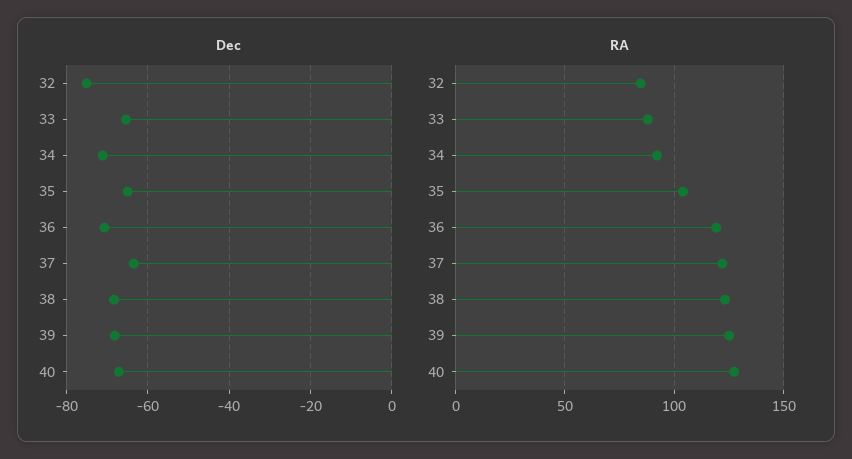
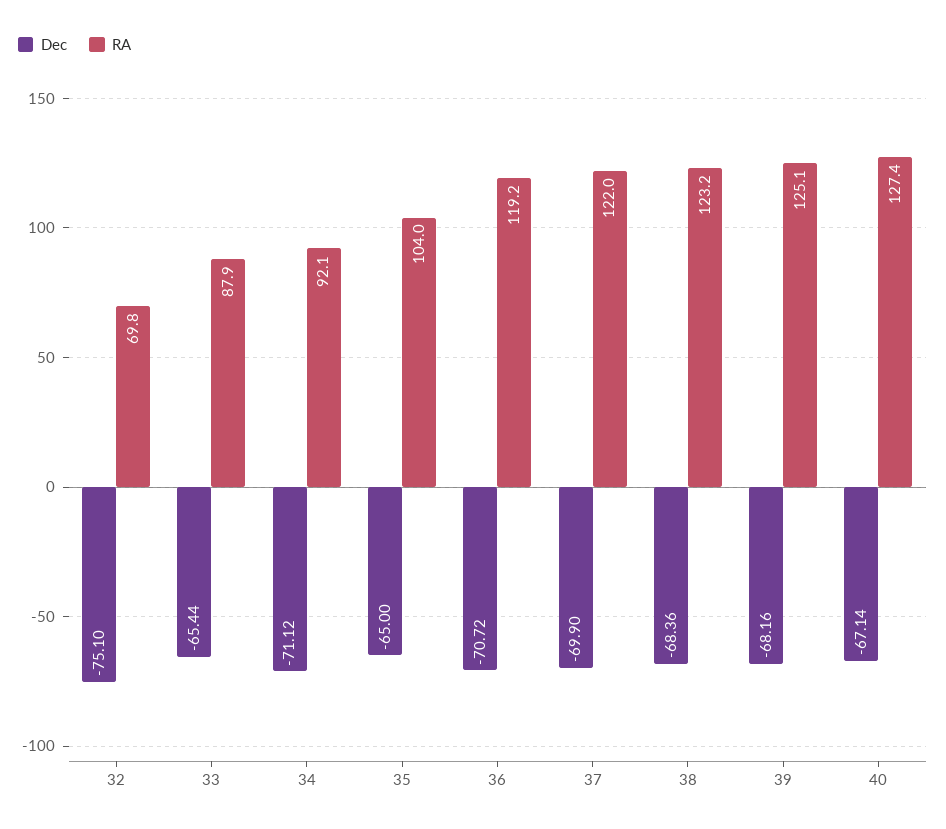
  {
    "Dec": {
      "32": -75.1,
      "33": -65.44,
      "34": -71.12,
      "35": -65,
      "36": -70.72,
-     "37": -64,
+     "37": -69.9,
      "38": -68.36,
      "39": -68.16,
      "40": -67.14
    },
    "RA": {
-     "32": 85,
+     "32": 69.8,
      "33": 87.9,
      "34": 92.1,
      "35": 104,
      "36": 119.2,
      "37": 122,
      "38": 123.2,
      "39": 125.1,
      "40": 127.4
    }
  }

